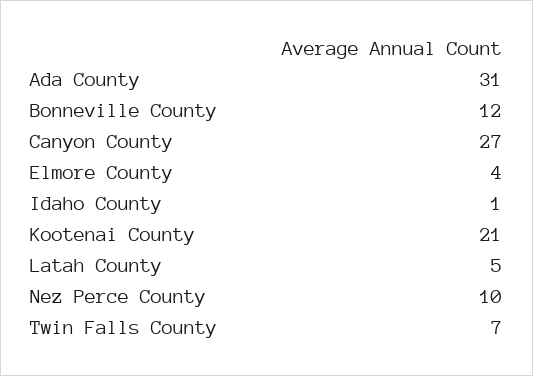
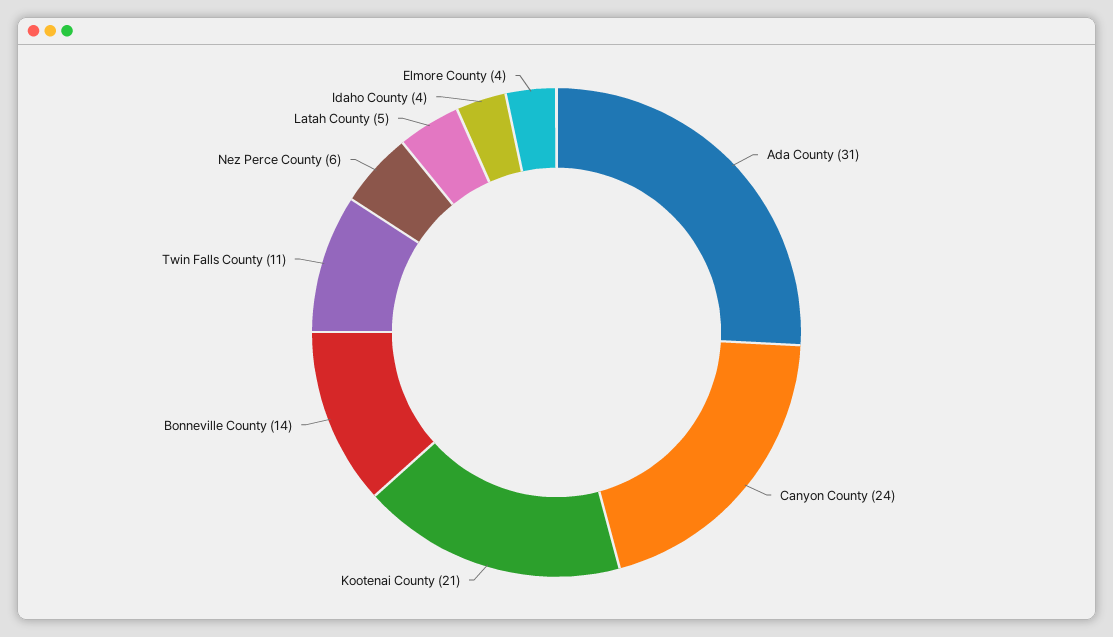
  {
    "Ada County": 31,
-   "Bonneville County": 12,
+   "Bonneville County": 14,
-   "Canyon County": 27,
+   "Canyon County": 24,
    "Elmore County": 4,
-   "Idaho County": 1,
+   "Idaho County": 4,
    "Kootenai County": 21,
    "Latah County": 5,
-   "Nez Perce County": 10,
+   "Nez Perce County": 6,
-   "Twin Falls County": 7
+   "Twin Falls County": 11
  }

